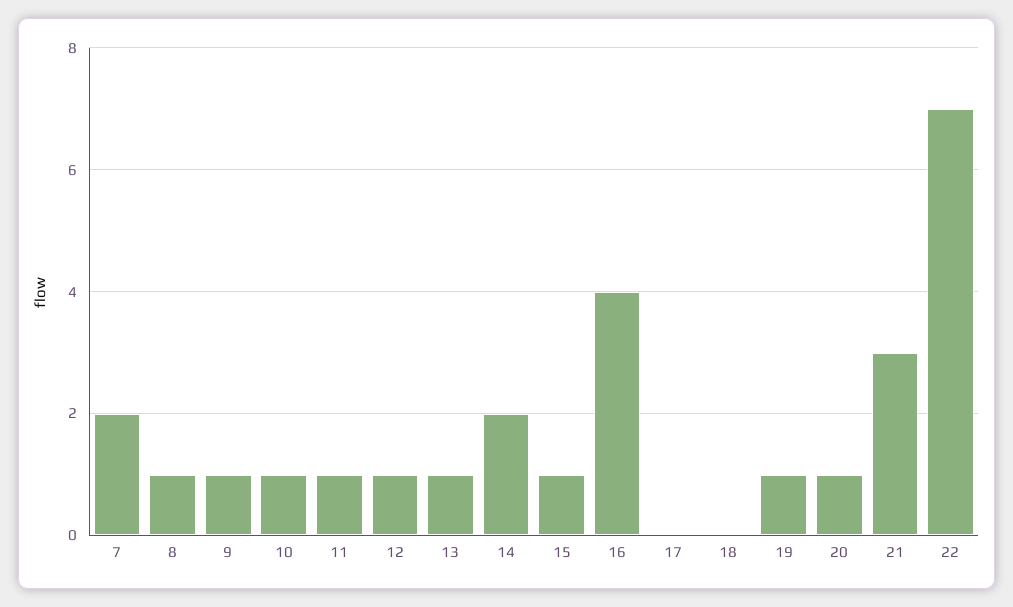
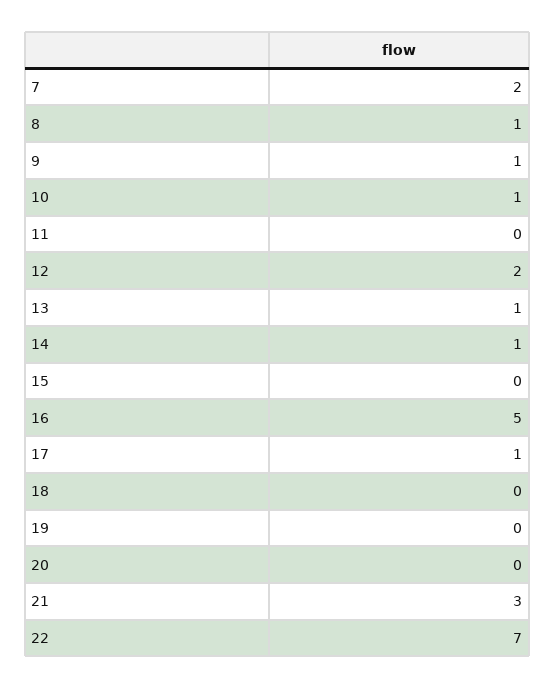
  {
    "7": 2,
    "8": 1,
    "9": 1,
    "10": 1,
-   "11": 1,
+   "11": 0,
-   "12": 1,
+   "12": 2,
    "13": 1,
-   "14": 2,
+   "14": 1,
-   "15": 1,
+   "15": 0,
-   "16": 4,
+   "16": 5,
-   "17": 0,
+   "17": 1,
    "18": 0,
-   "19": 1,
+   "19": 0,
-   "20": 1,
+   "20": 0,
    "21": 3,
    "22": 7
  }

